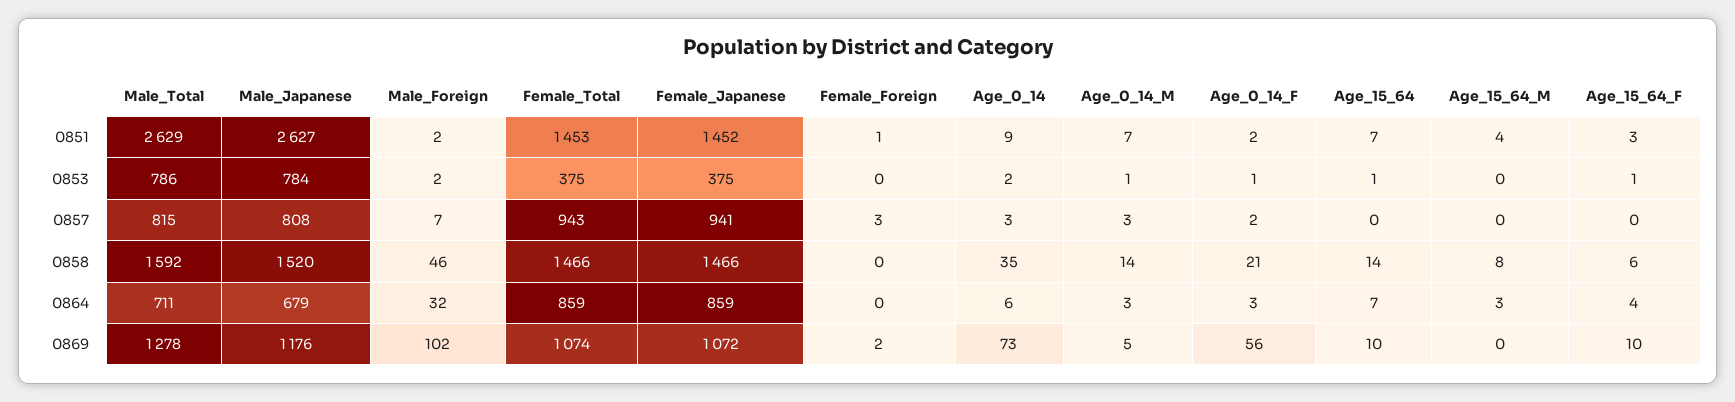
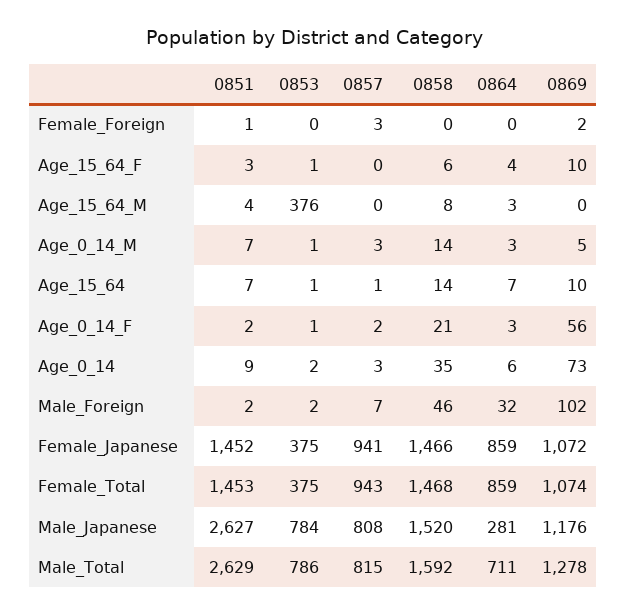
  {
    "Male_Total": {
      "0851": 2629,
      "0853": 786,
      "0857": 815,
      "0858": 1592,
      "0864": 711,
      "0869": 1278
    },
    "Male_Japanese": {
      "0851": 2627,
      "0853": 784,
      "0857": 808,
      "0858": 1520,
-     "0864": 679,
+     "0864": 281,
      "0869": 1176
    },
    "Male_Foreign": {
      "0851": 2,
      "0853": 2,
      "0857": 7,
      "0858": 46,
      "0864": 32,
      "0869": 102
    },
    "Female_Total": {
      "0851": 1453,
      "0853": 375,
      "0857": 943,
-     "0858": 1466,
+     "0858": 1468,
      "0864": 859,
      "0869": 1074
    },
    "Female_Japanese": {
      "0851": 1452,
      "0853": 375,
      "0857": 941,
      "0858": 1466,
      "0864": 859,
      "0869": 1072
    },
    "Female_Foreign": {
      "0851": 1,
      "0853": 0,
      "0857": 3,
      "0858": 0,
      "0864": 0,
      "0869": 2
    },
    "Age_0_14": {
      "0851": 9,
      "0853": 2,
      "0857": 3,
      "0858": 35,
      "0864": 6,
      "0869": 73
    },
    "Age_0_14_M": {
      "0851": 7,
      "0853": 1,
      "0857": 3,
      "0858": 14,
      "0864": 3,
      "0869": 5
    },
    "Age_0_14_F": {
      "0851": 2,
      "0853": 1,
      "0857": 2,
      "0858": 21,
      "0864": 3,
      "0869": 56
    },
    "Age_15_64": {
      "0851": 7,
      "0853": 1,
-     "0857": 0,
+     "0857": 1,
      "0858": 14,
      "0864": 7,
      "0869": 10
    },
    "Age_15_64_M": {
      "0851": 4,
-     "0853": 0,
+     "0853": 376,
      "0857": 0,
      "0858": 8,
      "0864": 3,
      "0869": 0
    },
    "Age_15_64_F": {
      "0851": 3,
      "0853": 1,
      "0857": 0,
      "0858": 6,
      "0864": 4,
      "0869": 10
    }
  }

